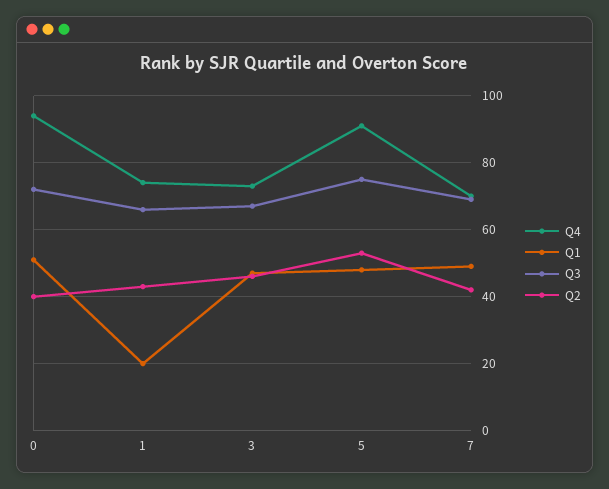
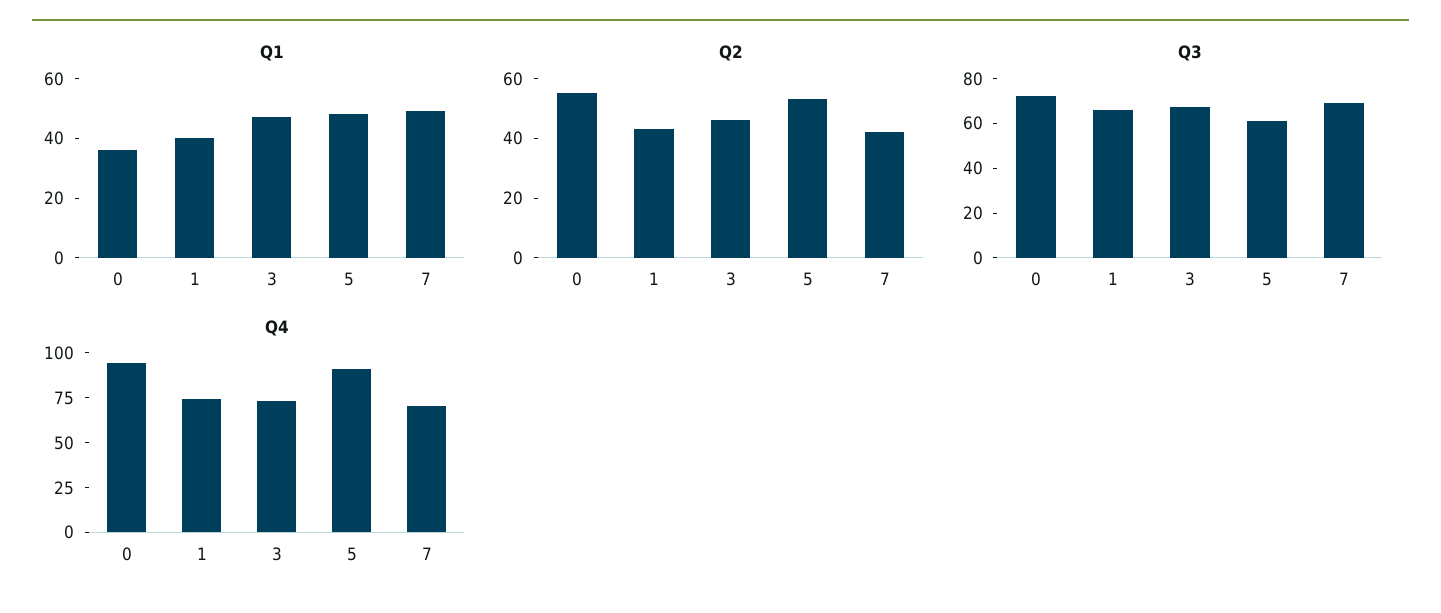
  {
    "Q4": {
      "0": 95,
      "1": 75,
      "3": 75,
      "5": 90,
      "7": 70
    },
    "Q1": {
-     "0": 50,
+     "0": 35,
-     "1": 20,
+     "1": 40,
      "3": 45,
      "5": 50,
      "7": 50
    },
    "Q3": {
      "0": 70,
      "1": 65,
      "3": 65,
-     "5": 75,
+     "5": 60,
      "7": 70
    },
    "Q2": {
-     "0": 40,
+     "0": 55,
      "1": 45,
      "3": 45,
      "5": 55,
      "7": 40
    }
  }

